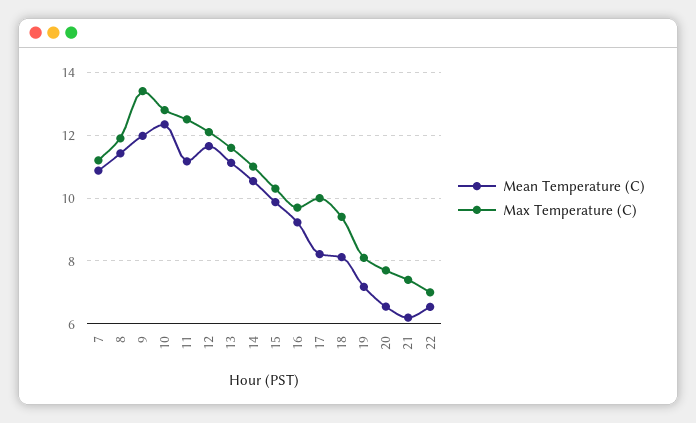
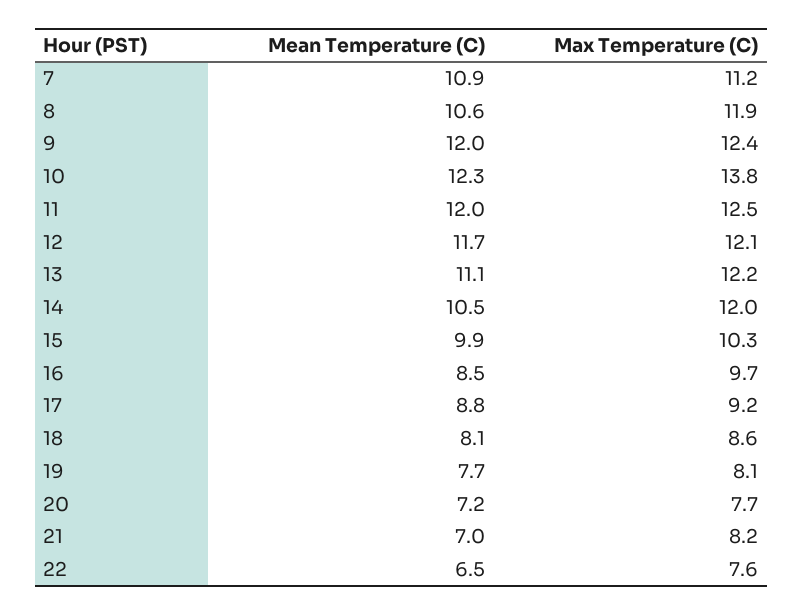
  {
    "Mean Temperature (C)": {
      "7": 10.9,
-     "8": 11.4,
+     "8": 10.6,
      "9": 12,
      "10": 12.3,
-     "11": 11.2,
+     "11": 12,
      "12": 11.7,
      "13": 11.1,
      "14": 10.5,
      "15": 9.9,
-     "16": 9.2,
+     "16": 8.5,
-     "17": 8.2,
+     "17": 8.8,
      "18": 8.1,
-     "19": 7.2,
+     "19": 7.7,
-     "20": 6.6,
+     "20": 7.2,
-     "21": 6.2,
+     "21": 7,
      "22": 6.5
    },
    "Max Temperature (C)": {
      "7": 11.2,
      "8": 11.9,
-     "9": 13.4,
+     "9": 12.4,
-     "10": 12.8,
+     "10": 13.8,
      "11": 12.5,
      "12": 12.1,
-     "13": 11.6,
+     "13": 12.2,
-     "14": 11,
+     "14": 12,
      "15": 10.3,
      "16": 9.7,
-     "17": 10,
+     "17": 9.2,
-     "18": 9.4,
+     "18": 8.6,
      "19": 8.1,
      "20": 7.7,
-     "21": 7.4,
+     "21": 8.2,
-     "22": 7
+     "22": 7.6
    }
  }

